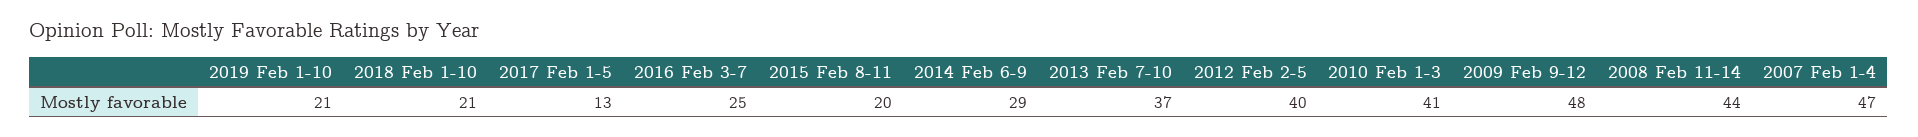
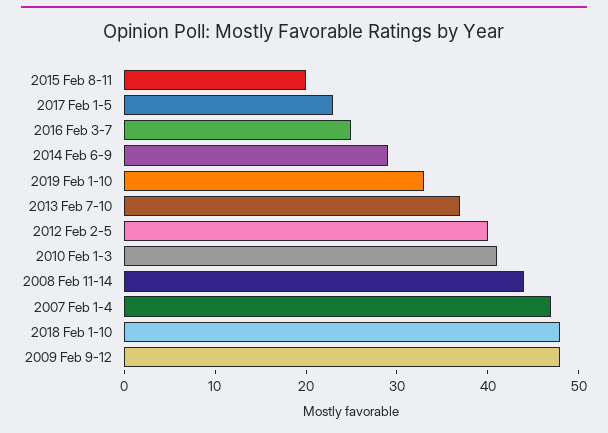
  {
-   "2019 Feb 1-10": 21,
+   "2019 Feb 1-10": 33,
-   "2018 Feb 1-10": 21,
+   "2018 Feb 1-10": 48,
-   "2017 Feb 1-5": 13,
+   "2017 Feb 1-5": 23,
    "2016 Feb 3-7": 25,
    "2015 Feb 8-11": 20,
    "2014 Feb 6-9": 29,
    "2013 Feb 7-10": 37,
    "2012 Feb 2-5": 40,
    "2010 Feb 1-3": 41,
    "2009 Feb 9-12": 48,
    "2008 Feb 11-14": 44,
    "2007 Feb 1-4": 47
  }

